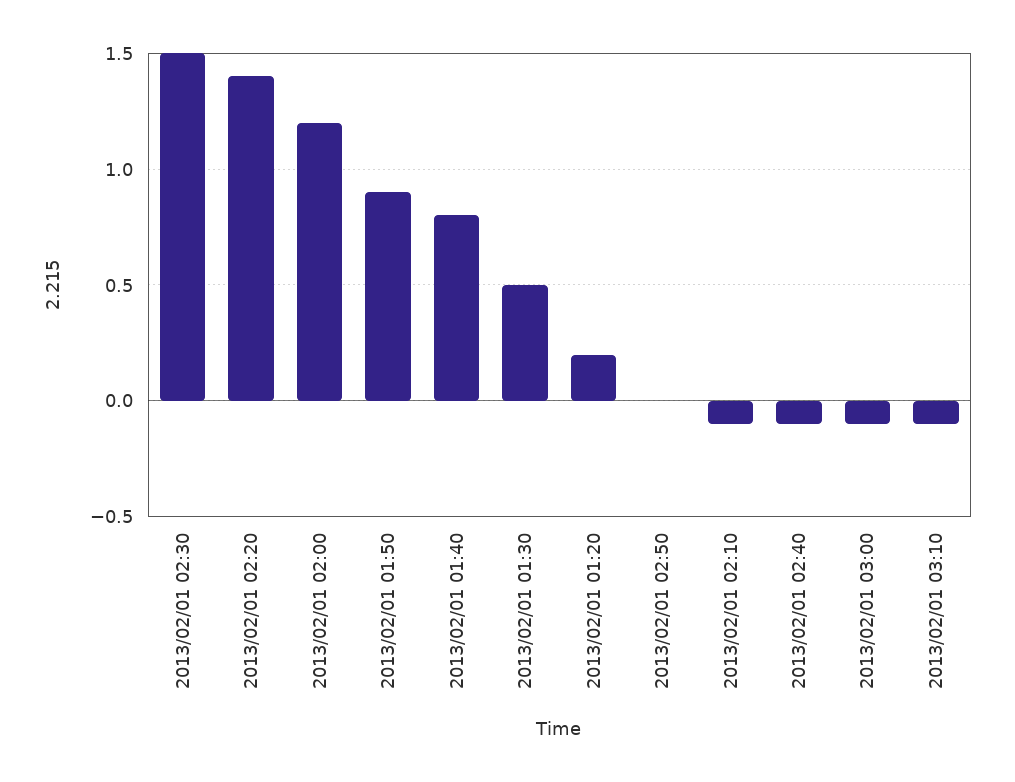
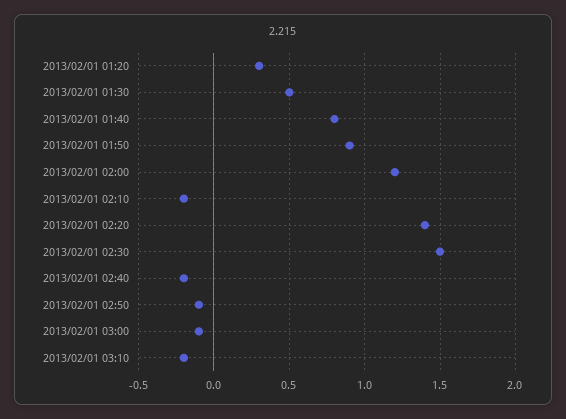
  {
    "2013/02/01 02:30": 1.5,
    "2013/02/01 02:20": 1.4,
    "2013/02/01 02:00": 1.2,
    "2013/02/01 01:50": 0.9,
    "2013/02/01 01:40": 0.8,
    "2013/02/01 01:30": 0.5,
-   "2013/02/01 01:20": 0.2,
+   "2013/02/01 01:20": 0.3,
-   "2013/02/01 02:50": 0,
+   "2013/02/01 02:50": -0.1,
-   "2013/02/01 02:10": -0.1,
+   "2013/02/01 02:10": -0.2,
-   "2013/02/01 02:40": -0.1,
+   "2013/02/01 02:40": -0.2,
    "2013/02/01 03:00": -0.1,
-   "2013/02/01 03:10": -0.1
+   "2013/02/01 03:10": -0.2
  }

